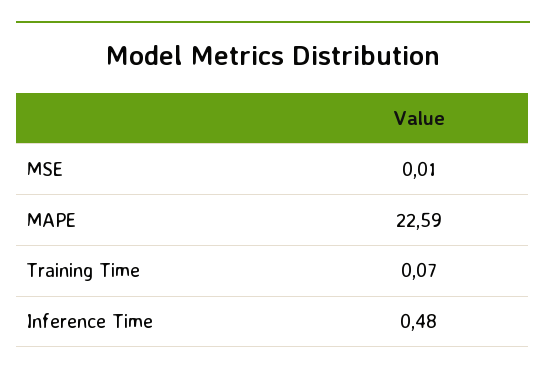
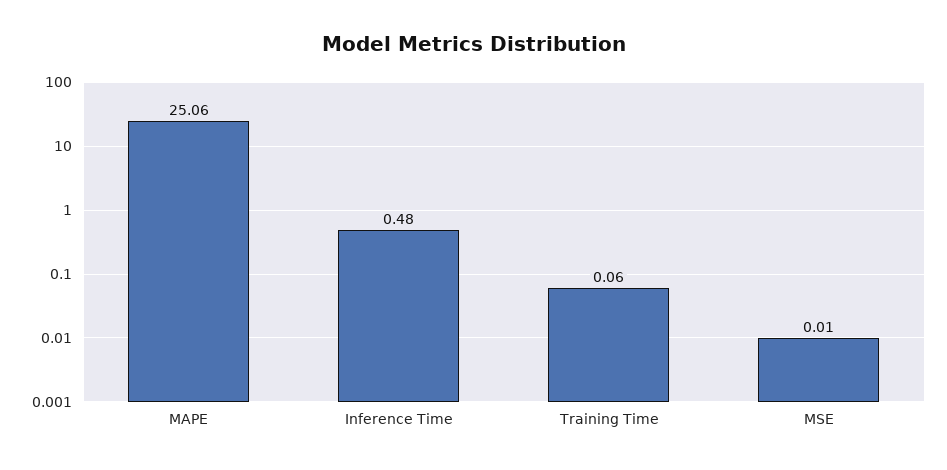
  {
    "MSE": 0.01,
-   "MAPE": 22.59,
+   "MAPE": 25.06,
-   "Training Time": 0.07,
+   "Training Time": 0.06,
    "Inference Time": 0.48
  }

